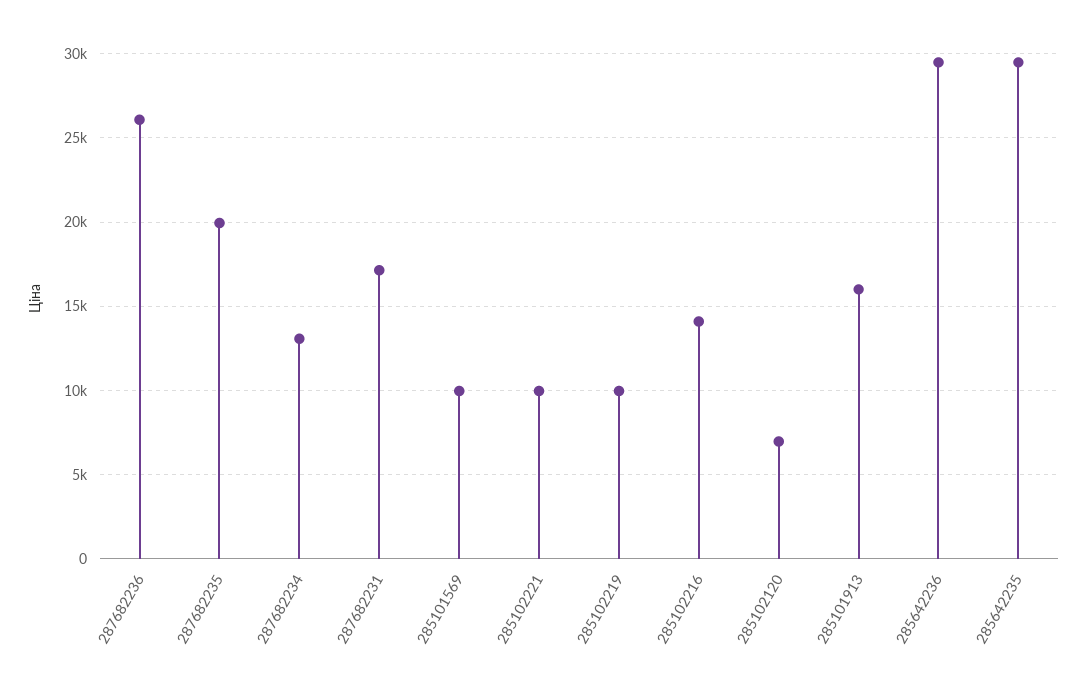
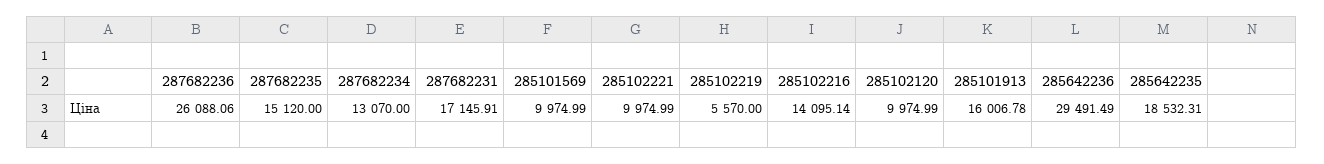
  {
    "287682236": 26088.06,
-   "287682235": 20000,
+   "287682235": 15120,
    "287682234": 13070,
    "287682231": 17145.91,
    "285101569": 9974.99,
    "285102221": 9974.99,
-   "285102219": 10000,
+   "285102219": 5570,
    "285102216": 14095.14,
-   "285102120": 7000,
+   "285102120": 9974.99,
    "285101913": 16006.78,
    "285642236": 29491.49,
-   "285642235": 29500
+   "285642235": 18532.31
  }

